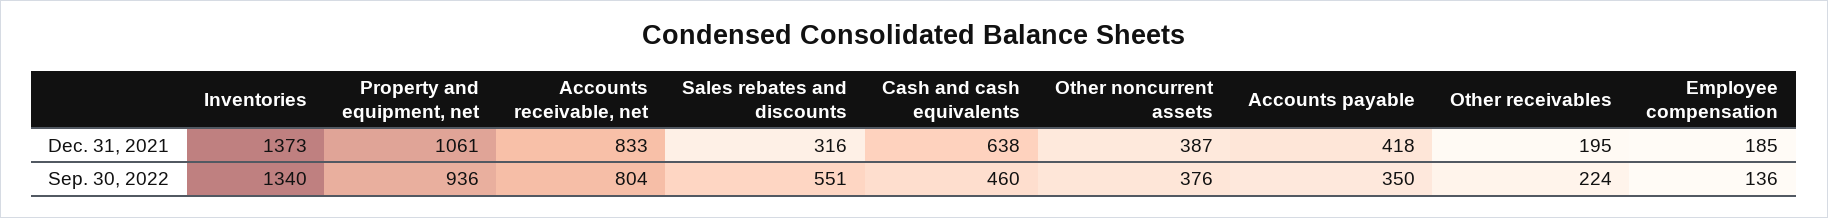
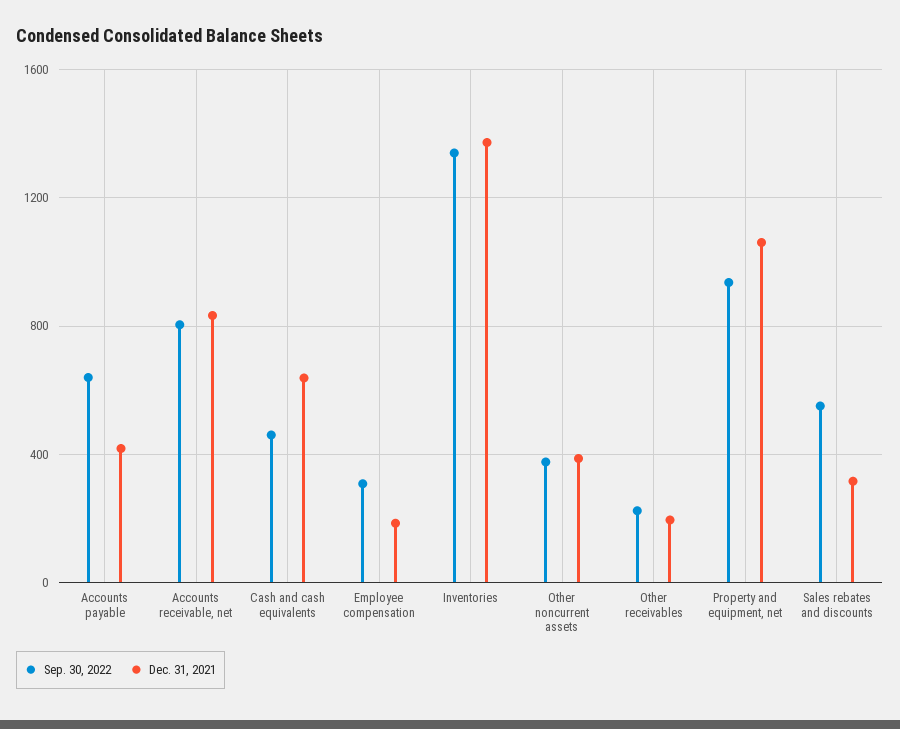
  {
    "Dec. 31, 2021": {
      "Inventories": 1373,
      "Property and equipment, net": 1061,
      "Accounts receivable, net": 833,
      "Sales rebates and discounts": 316,
      "Cash and cash equivalents": 638,
      "Other noncurrent assets": 387,
      "Accounts payable": 418,
      "Other receivables": 195,
      "Employee compensation": 185
    },
    "Sep. 30, 2022": {
      "Inventories": 1340,
      "Property and equipment, net": 936,
      "Accounts receivable, net": 804,
      "Sales rebates and discounts": 551,
      "Cash and cash equivalents": 460,
      "Other noncurrent assets": 376,
-     "Accounts payable": 350,
+     "Accounts payable": 650,
      "Other receivables": 224,
-     "Employee compensation": 136
+     "Employee compensation": 300
    }
  }

